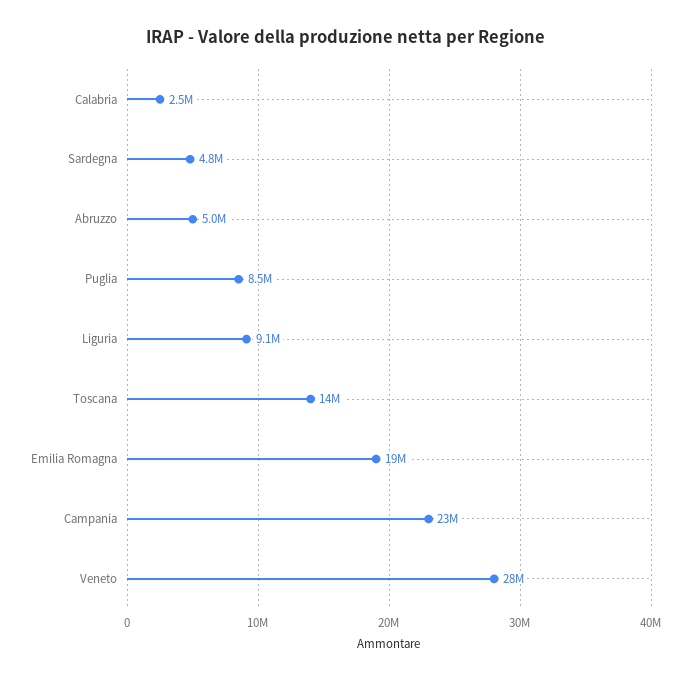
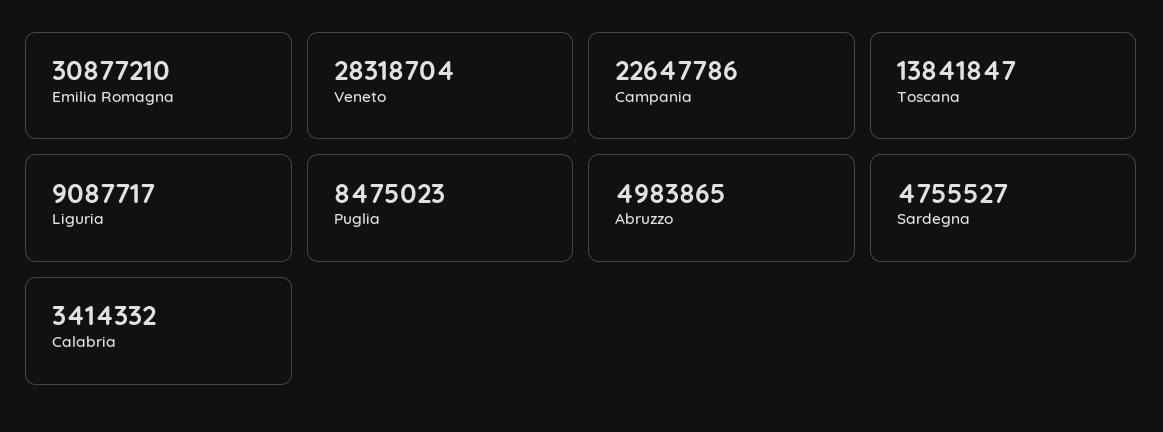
  {
-   "Calabria": 2500000,
+   "Calabria": 3414332,
    "Sardegna": 4755527,
    "Abruzzo": 4983865,
    "Puglia": 8475023,
    "Liguria": 9087717,
    "Toscana": 13841847,
-   "Emilia Romagna": 19000000,
+   "Emilia Romagna": 30877210,
    "Campania": 22647786,
    "Veneto": 28318704
  }

